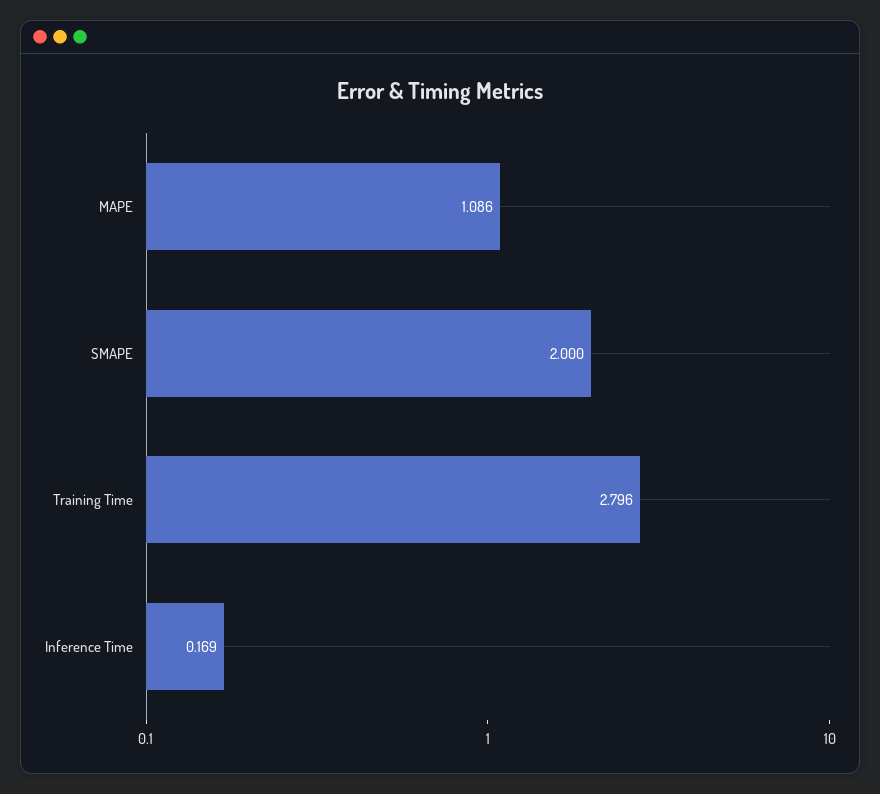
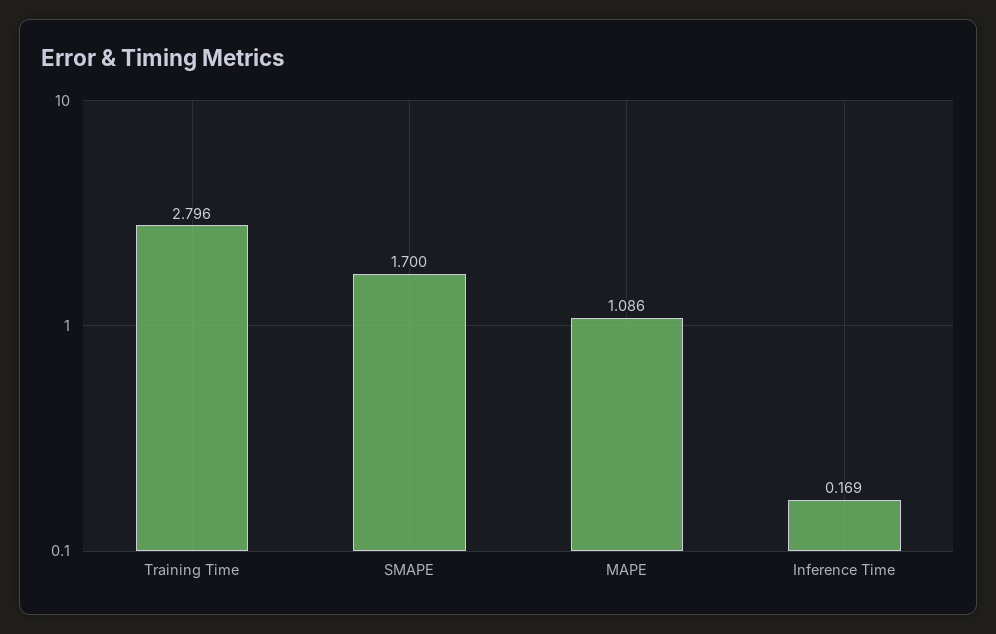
  {
    "MAPE": 1.086,
-   "SMAPE": 2,
+   "SMAPE": 1.7,
    "Training Time": 2.796,
    "Inference Time": 0.169
  }

